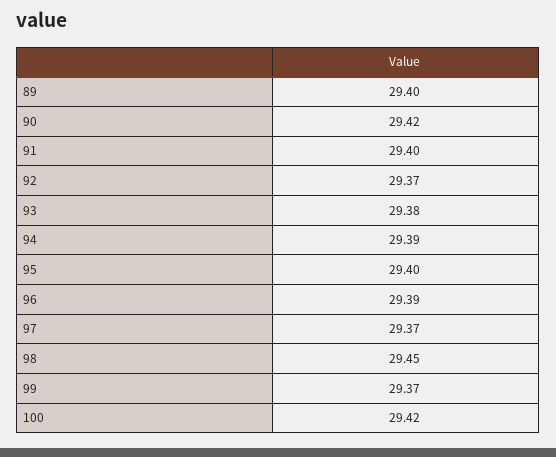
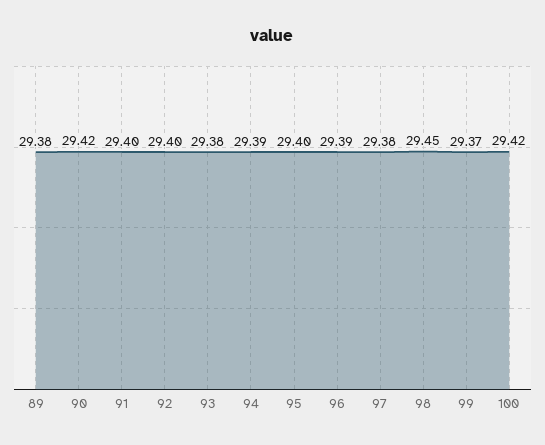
  {
-   "89": 29.4,
+   "89": 29.38,
    "90": 29.42,
    "91": 29.4,
-   "92": 29.37,
+   "92": 29.4,
    "93": 29.38,
    "94": 29.39,
    "95": 29.4,
    "96": 29.39,
-   "97": 29.37,
+   "97": 29.38,
    "98": 29.45,
    "99": 29.37,
    "100": 29.42
  }

